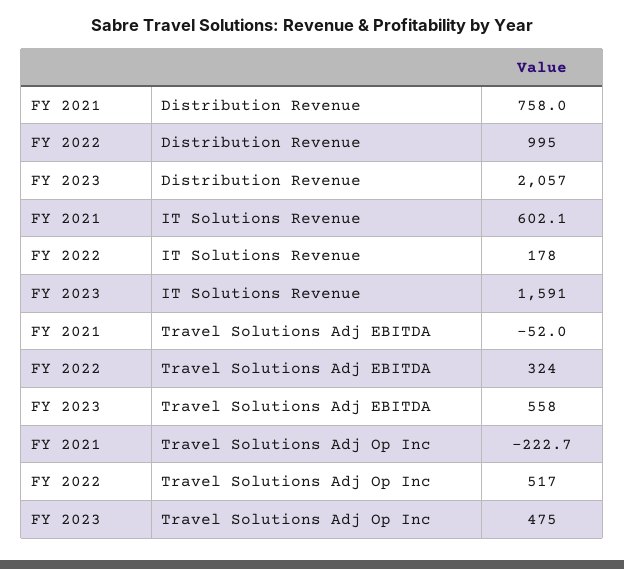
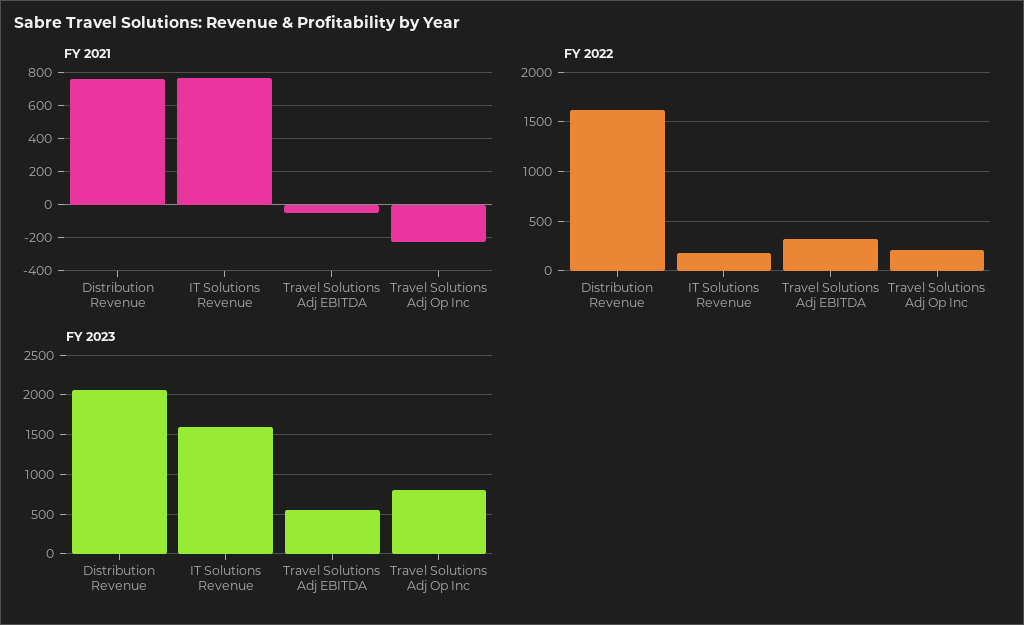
  {
    "FY 2021": {
      "Distribution Revenue": 758,
-     "IT Solutions Revenue": 602.1,
+     "IT Solutions Revenue": 750,
      "Travel Solutions Adj EBITDA": -52,
      "Travel Solutions Adj Op Inc": -222.7
    },
    "FY 2022": {
-     "Distribution Revenue": 995,
+     "Distribution Revenue": 1600,
      "IT Solutions Revenue": 178,
      "Travel Solutions Adj EBITDA": 324,
-     "Travel Solutions Adj Op Inc": 517
+     "Travel Solutions Adj Op Inc": 200
    },
    "FY 2023": {
      "Distribution Revenue": 2057,
      "IT Solutions Revenue": 1591,
      "Travel Solutions Adj EBITDA": 558,
-     "Travel Solutions Adj Op Inc": 475
+     "Travel Solutions Adj Op Inc": 800
    }
  }

